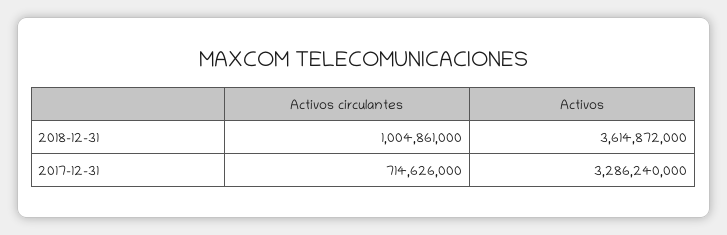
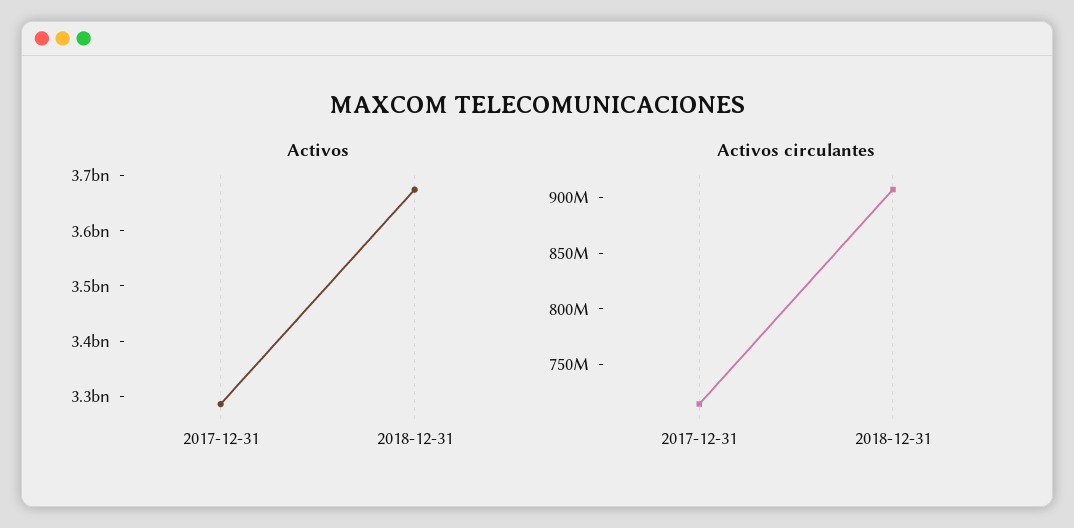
  {
    "Activos circulantes": {
-     "2018-12-31": 1004861000,
+     "2018-12-31": 910000000,
      "2017-12-31": 714626000
    },
    "Activos": {
-     "2018-12-31": 3614872000,
+     "2018-12-31": 3680000000,
      "2017-12-31": 3286240000
    }
  }

